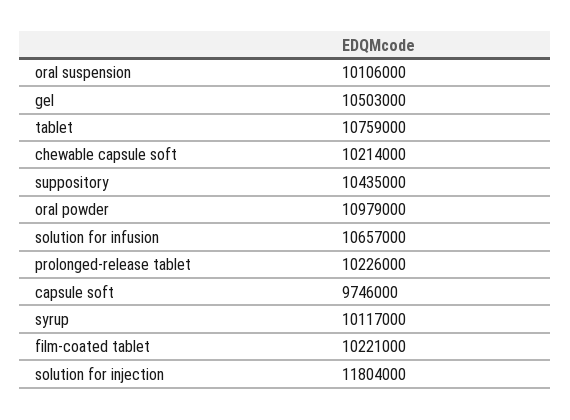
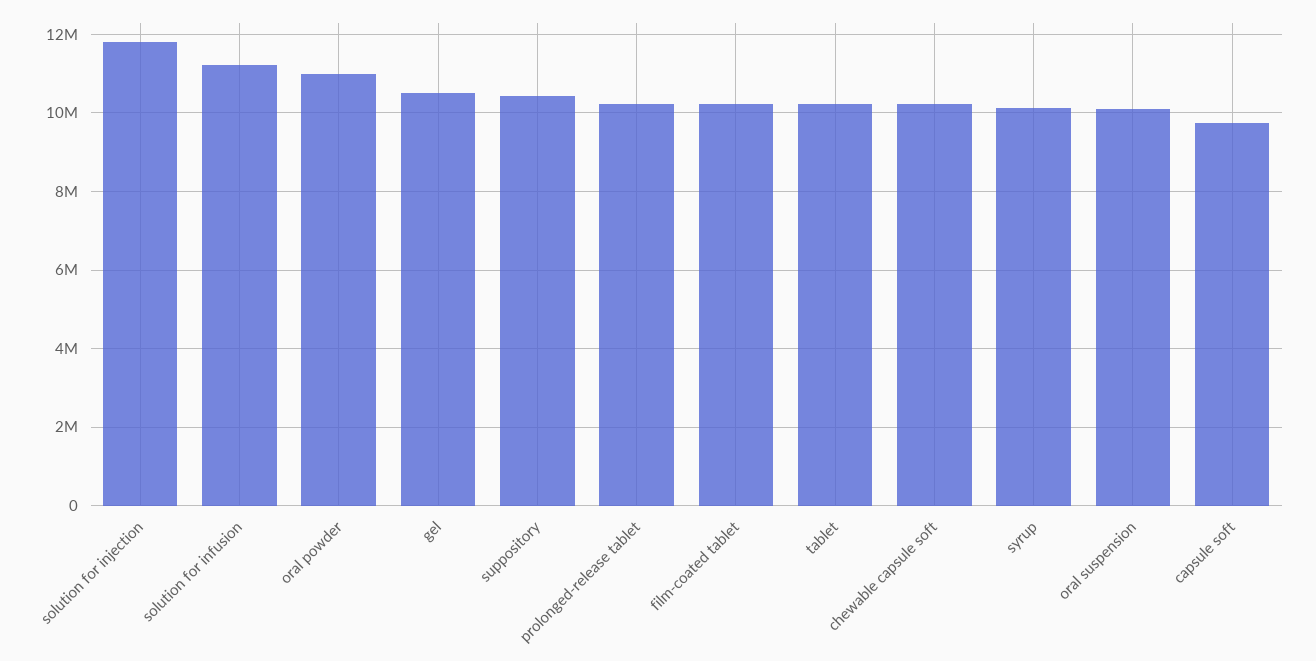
  {
    "oral suspension": 10106000,
    "gel": 10503000,
-   "tablet": 10759000,
+   "tablet": 10200000,
    "chewable capsule soft": 10214000,
    "suppository": 10435000,
    "oral powder": 10979000,
-   "solution for infusion": 10657000,
+   "solution for infusion": 11200000,
    "prolonged-release tablet": 10226000,
    "capsule soft": 9746000,
    "syrup": 10117000,
    "film-coated tablet": 10221000,
    "solution for injection": 11804000
  }

